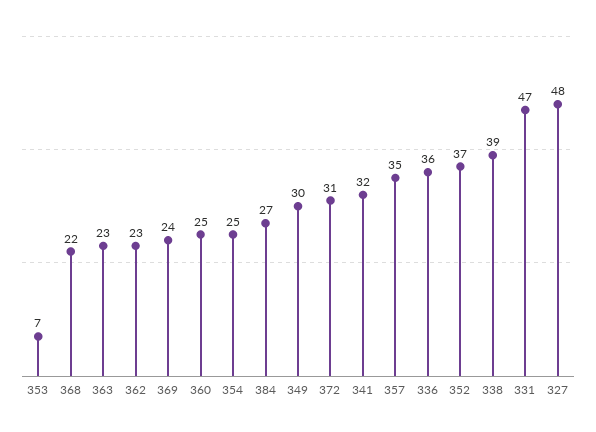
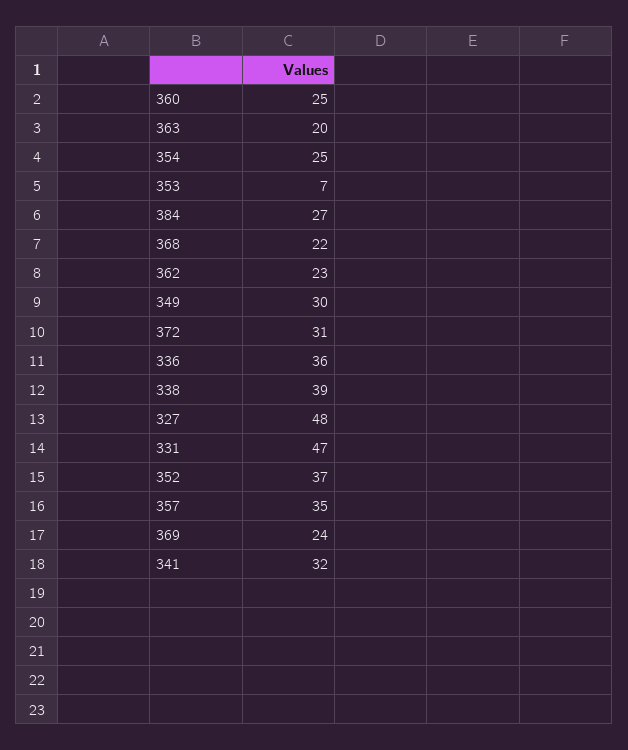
  {
    "353": 7,
    "368": 22,
-   "363": 23,
+   "363": 20,
    "362": 23,
    "369": 24,
    "360": 25,
    "354": 25,
    "384": 27,
    "349": 30,
    "372": 31,
    "341": 32,
    "357": 35,
    "336": 36,
    "352": 37,
    "338": 39,
    "331": 47,
    "327": 48
  }

